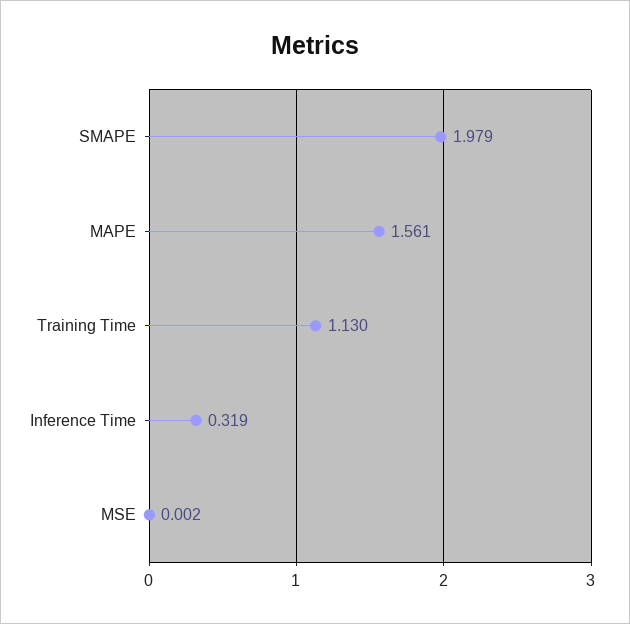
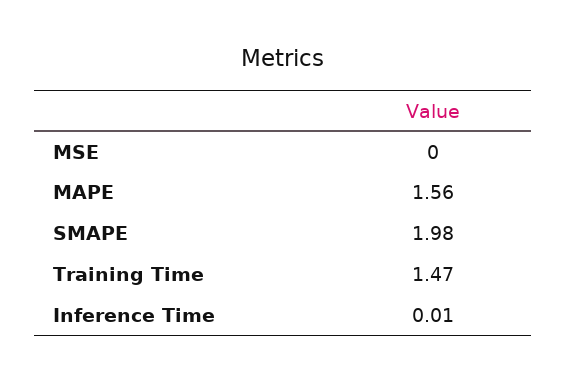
  {
    "SMAPE": 1.979,
    "MAPE": 1.561,
-   "Training Time": 1.13,
+   "Training Time": 1.47,
-   "Inference Time": 0.319,
+   "Inference Time": 0.01,
    "MSE": 0.002
  }

